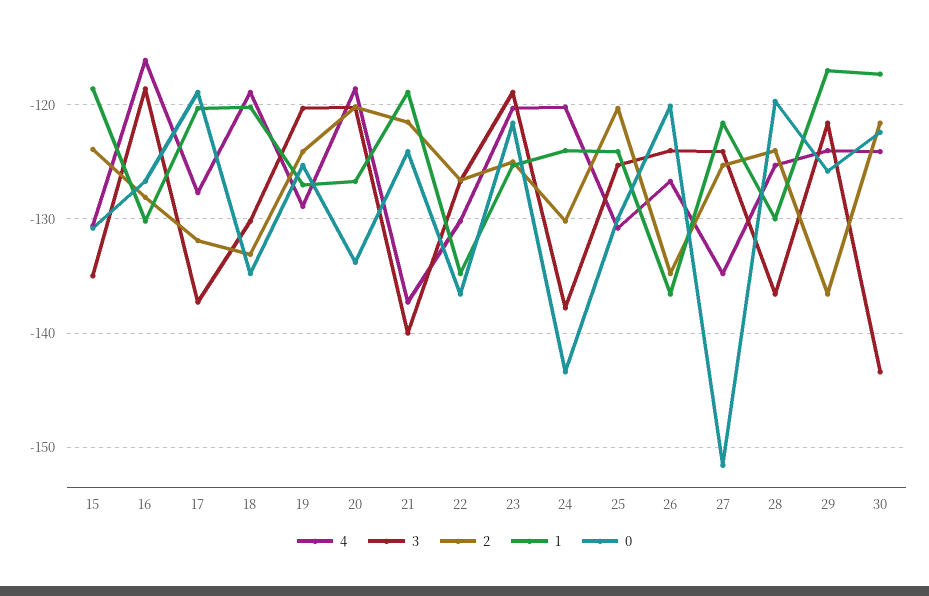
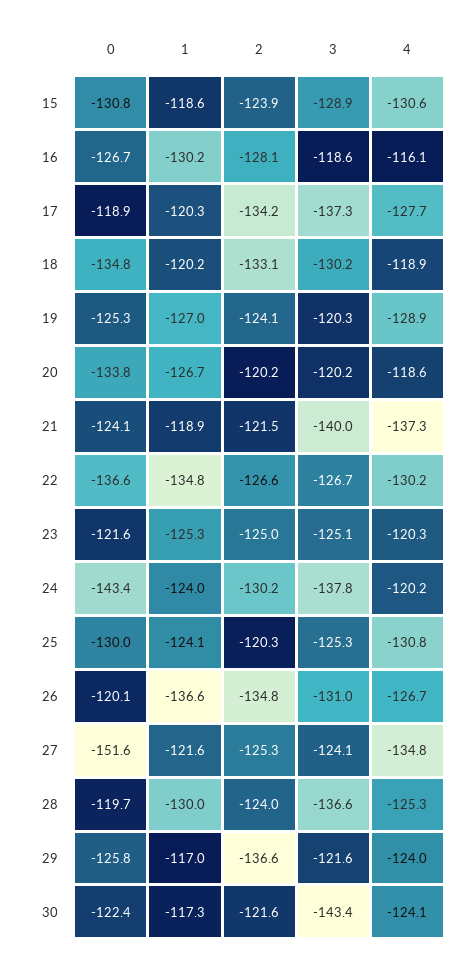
  {
    "4": {
      "15": -130.6,
      "16": -116.1,
      "17": -127.7,
      "18": -118.9,
      "19": -128.9,
      "20": -118.6,
      "21": -137.3,
      "22": -130.2,
      "23": -120.3,
      "24": -120.2,
      "25": -130.8,
      "26": -126.7,
      "27": -134.8,
      "28": -125.3,
      "29": -124,
      "30": -124.1
    },
    "3": {
-     "15": -135,
+     "15": -128.9,
      "16": -118.6,
      "17": -137.3,
      "18": -130.2,
      "19": -120.3,
      "20": -120.2,
      "21": -140,
      "22": -126.7,
-     "23": -119,
+     "23": -125.1,
      "24": -137.8,
      "25": -125.3,
-     "26": -124,
+     "26": -131,
      "27": -124.1,
      "28": -136.6,
      "29": -121.6,
      "30": -143.4
    },
    "2": {
      "15": -123.9,
      "16": -128.1,
-     "17": -132,
+     "17": -134.2,
      "18": -133.1,
      "19": -124.1,
      "20": -120.2,
      "21": -121.5,
      "22": -126.6,
      "23": -125,
      "24": -130.2,
      "25": -120.3,
      "26": -134.8,
      "27": -125.3,
      "28": -124,
      "29": -136.6,
      "30": -121.6
    },
    "1": {
      "15": -118.6,
      "16": -130.2,
      "17": -120.3,
      "18": -120.2,
      "19": -127,
      "20": -126.7,
      "21": -118.9,
      "22": -134.8,
      "23": -125.3,
      "24": -124,
      "25": -124.1,
      "26": -136.6,
      "27": -121.6,
      "28": -130,
      "29": -117,
      "30": -117.3
    },
    "0": {
      "15": -130.8,
      "16": -126.7,
      "17": -118.9,
      "18": -134.8,
      "19": -125.3,
      "20": -133.8,
      "21": -124.1,
      "22": -136.6,
      "23": -121.6,
      "24": -143.4,
      "25": -130,
      "26": -120.1,
      "27": -151.6,
      "28": -119.7,
      "29": -125.8,
      "30": -122.4
    }
  }

